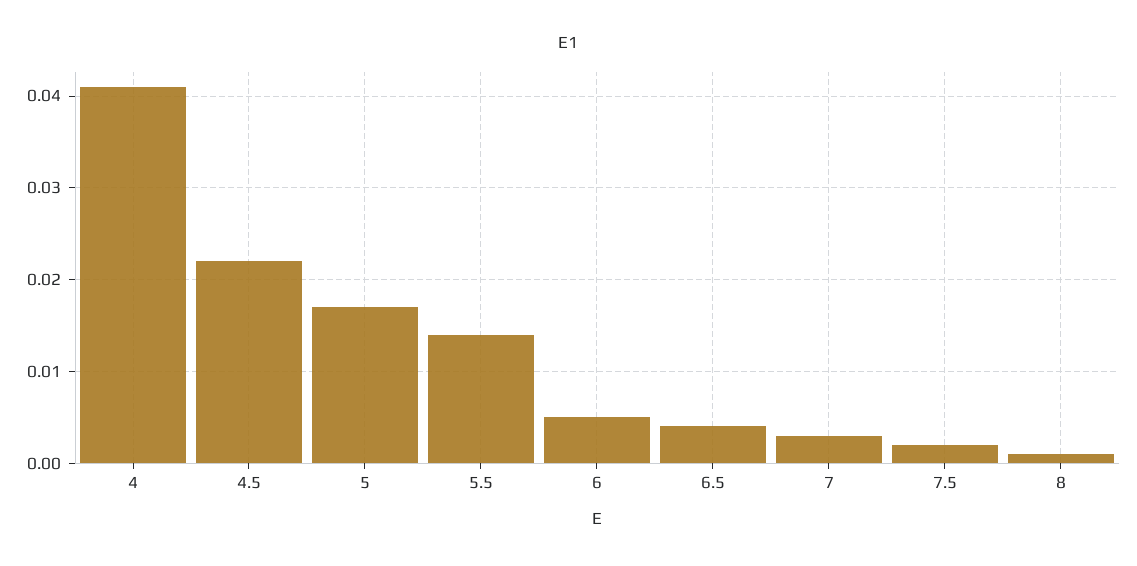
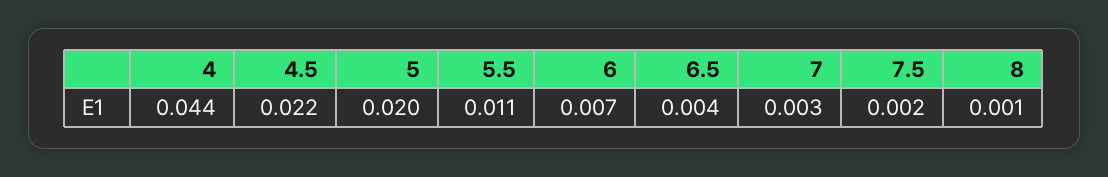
  {
-   "4": 0.041,
+   "4": 0.044,
    "4.5": 0.022,
-   "5": 0.017,
+   "5": 0.02,
-   "5.5": 0.014,
+   "5.5": 0.011,
-   "6": 0.005,
+   "6": 0.007,
    "6.5": 0.004,
    "7": 0.003,
    "7.5": 0.002,
    "8": 0.001
  }

